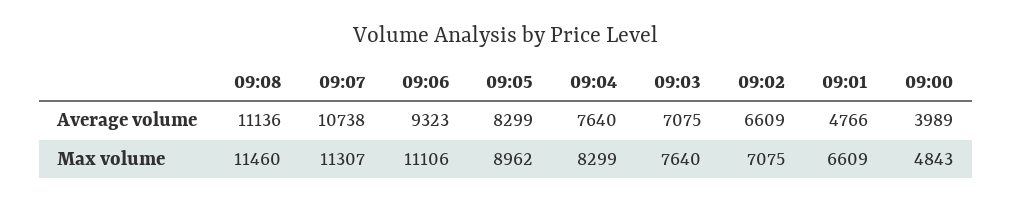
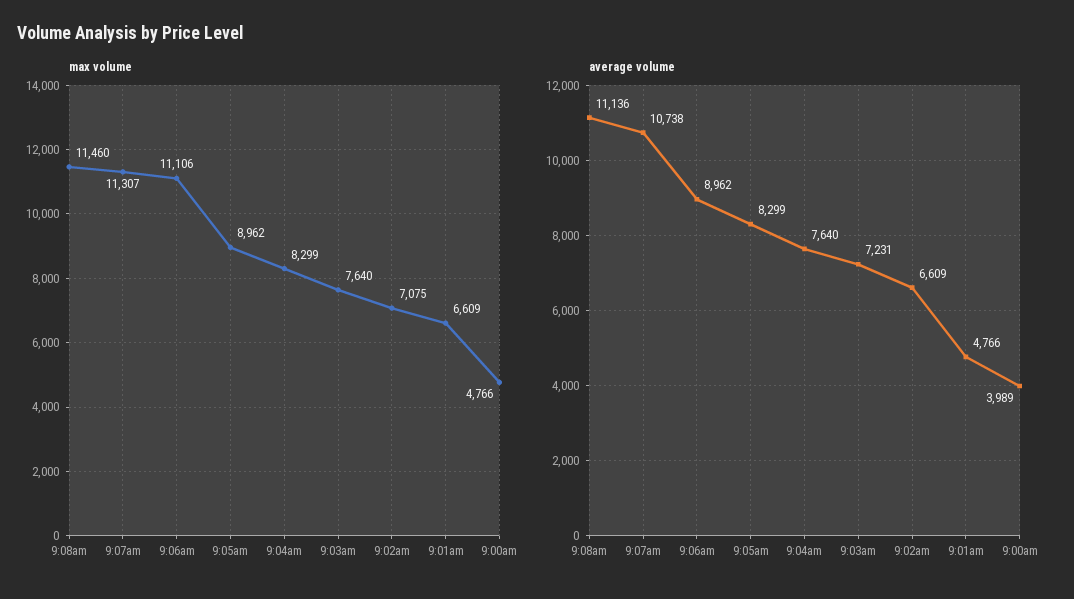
  {
    "Average volume": {
      "09:08": 11136,
      "09:07": 10738,
-     "09:06": 9323,
+     "09:06": 8962,
      "09:05": 8299,
      "09:04": 7640,
-     "09:03": 7075,
+     "09:03": 7231,
      "09:02": 6609,
      "09:01": 4766,
      "09:00": 3989
    },
    "Max volume": {
      "09:08": 11460,
      "09:07": 11307,
      "09:06": 11106,
      "09:05": 8962,
      "09:04": 8299,
      "09:03": 7640,
      "09:02": 7075,
      "09:01": 6609,
-     "09:00": 4843
+     "09:00": 4766
    }
  }

